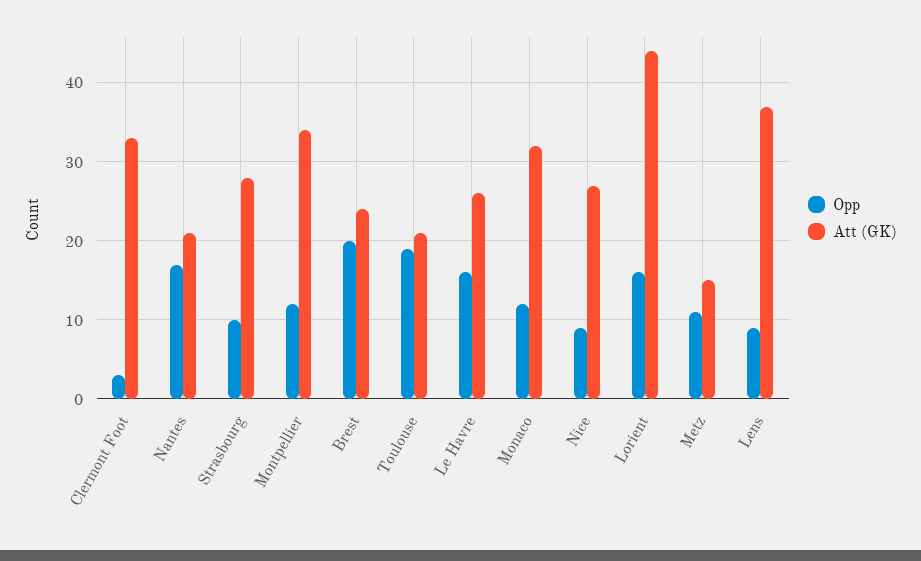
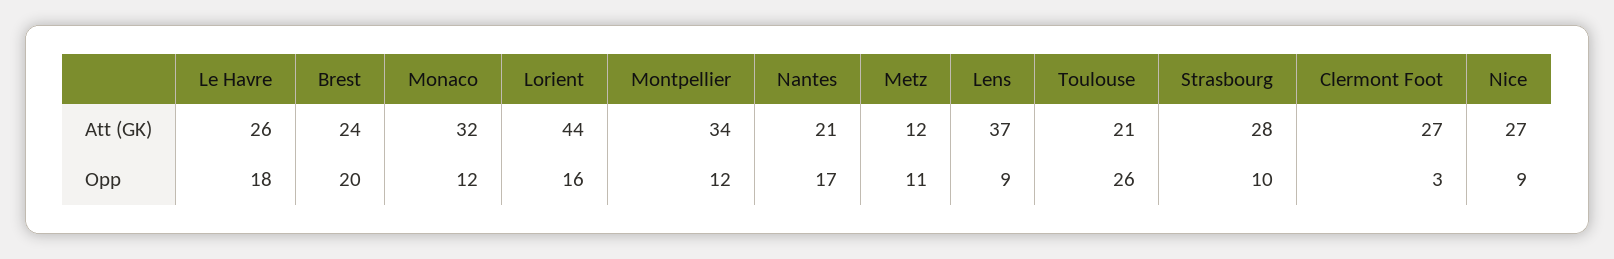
  {
    "Opp": {
      "Clermont Foot": 3,
      "Nantes": 17,
      "Strasbourg": 10,
      "Montpellier": 12,
      "Brest": 20,
-     "Toulouse": 19,
+     "Toulouse": 26,
-     "Le Havre": 16,
+     "Le Havre": 18,
      "Monaco": 12,
      "Nice": 9,
      "Lorient": 16,
      "Metz": 11,
      "Lens": 9
    },
    "Att (GK)": {
-     "Clermont Foot": 33,
+     "Clermont Foot": 27,
      "Nantes": 21,
      "Strasbourg": 28,
      "Montpellier": 34,
      "Brest": 24,
      "Toulouse": 21,
      "Le Havre": 26,
      "Monaco": 32,
      "Nice": 27,
      "Lorient": 44,
-     "Metz": 15,
+     "Metz": 12,
      "Lens": 37
    }
  }

